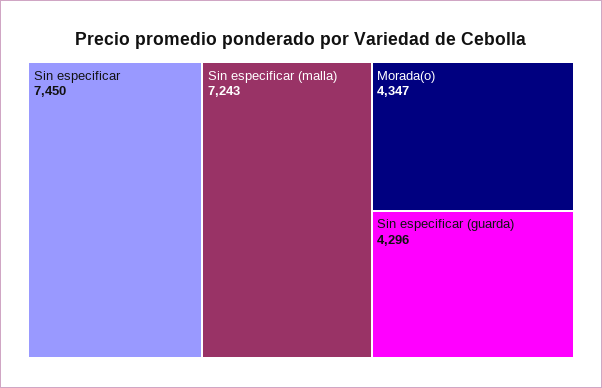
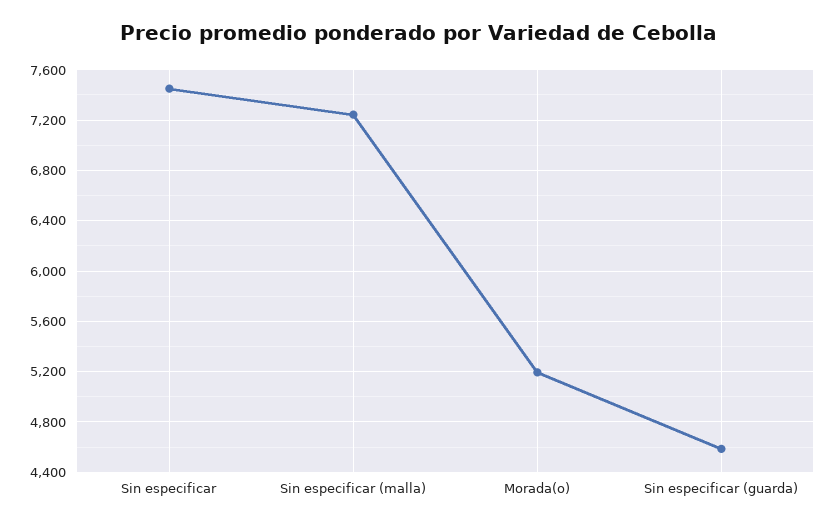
  {
    "Sin especificar": 7450,
    "Sin especificar (malla)": 7243,
-   "Morada(o)": 4347,
+   "Morada(o)": 5200,
-   "Sin especificar (guarda)": 4296
+   "Sin especificar (guarda)": 4600
  }

